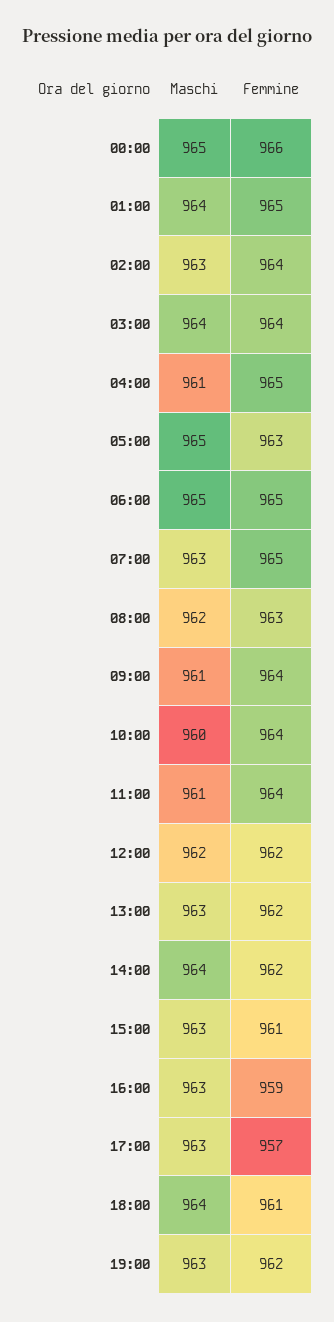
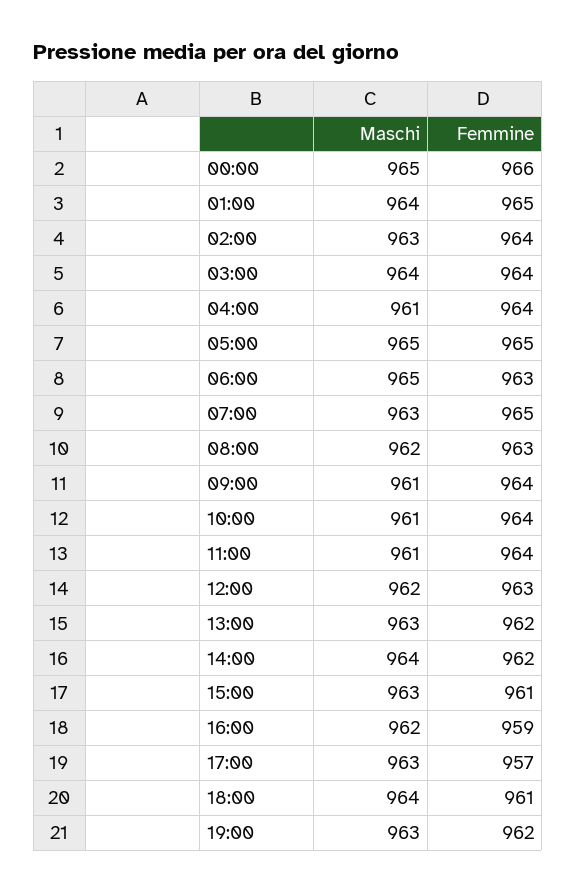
  {
    "Maschi": {
      "00:00": 965,
      "01:00": 964,
      "02:00": 963,
      "03:00": 964,
      "04:00": 961,
      "05:00": 965,
      "06:00": 965,
      "07:00": 963,
      "08:00": 962,
      "09:00": 961,
-     "10:00": 960,
+     "10:00": 961,
      "11:00": 961,
      "12:00": 962,
      "13:00": 963,
      "14:00": 964,
      "15:00": 963,
-     "16:00": 963,
+     "16:00": 962,
      "17:00": 963,
      "18:00": 964,
      "19:00": 963
    },
    "Femmine": {
      "00:00": 966,
      "01:00": 965,
      "02:00": 964,
      "03:00": 964,
-     "04:00": 965,
+     "04:00": 964,
-     "05:00": 963,
+     "05:00": 965,
-     "06:00": 965,
+     "06:00": 963,
      "07:00": 965,
      "08:00": 963,
      "09:00": 964,
      "10:00": 964,
      "11:00": 964,
-     "12:00": 962,
+     "12:00": 963,
      "13:00": 962,
      "14:00": 962,
      "15:00": 961,
      "16:00": 959,
      "17:00": 957,
      "18:00": 961,
      "19:00": 962
    }
  }

